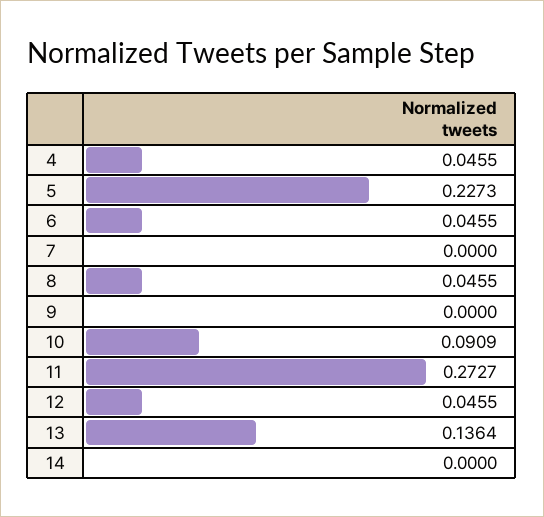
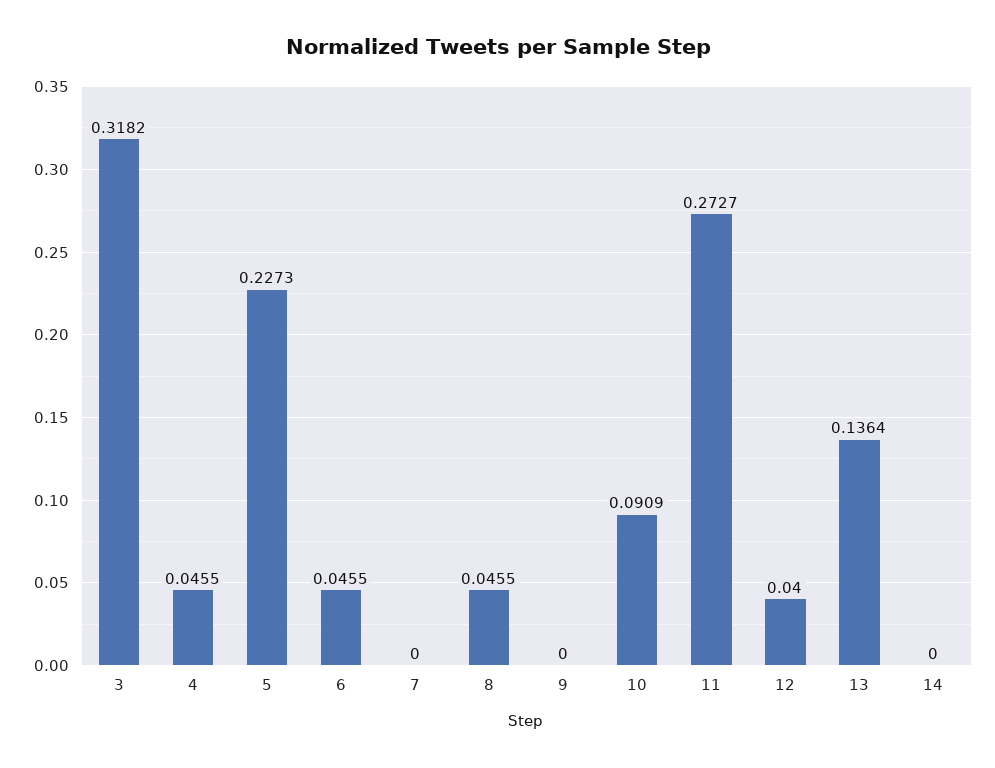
  {
    "4": 0.0455,
    "5": 0.2273,
    "6": 0.0455,
    "7": 0,
    "8": 0.0455,
    "9": 0,
    "10": 0.0909,
    "11": 0.2727,
-   "12": 0.0455,
+   "12": 0.04,
    "13": 0.1364,
-   "14": 0
+   "14": 0,
+   "3": 0.3182
  }

